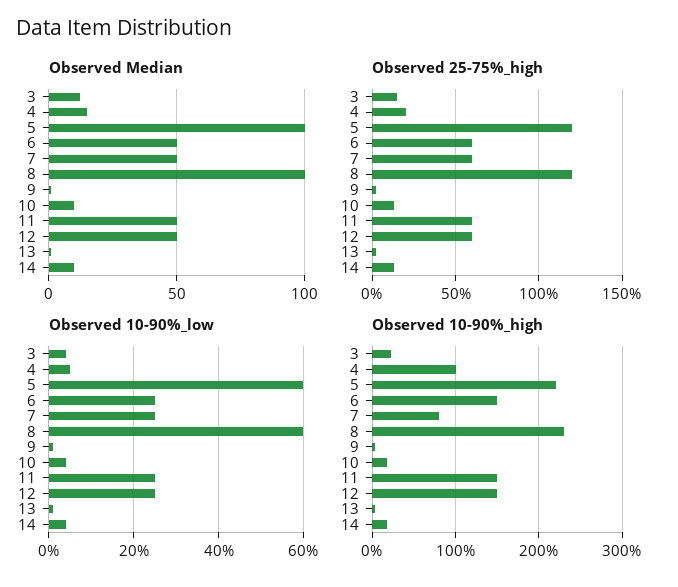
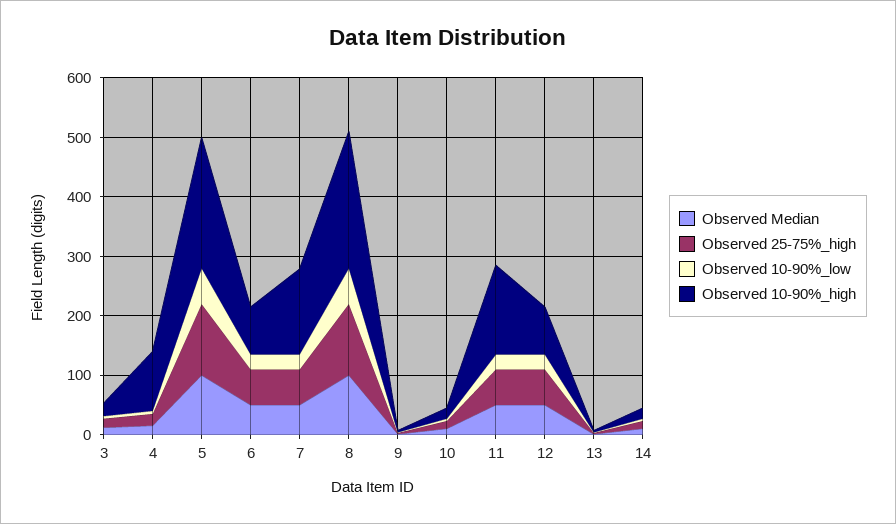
  {
    "Observed Median": {
      "3": 10,
      "4": 15,
      "5": 100,
      "6": 50,
      "7": 50,
      "8": 100,
      "9": 0,
      "10": 10,
      "11": 50,
      "12": 50,
      "13": 0,
      "14": 10
    },
    "Observed 25-75%_high": {
      "3": 15,
      "4": 20,
      "5": 120,
      "6": 60,
      "7": 60,
      "8": 120,
      "9": 0,
      "10": 15,
      "11": 60,
      "12": 60,
      "13": 0,
      "14": 15
    },
    "Observed 10-90%_low": {
      "3": 5,
      "4": 5,
      "5": 60,
      "6": 25,
      "7": 25,
      "8": 60,
      "9": 0,
      "10": 5,
      "11": 25,
      "12": 25,
      "13": 0,
      "14": 5
    },
    "Observed 10-90%_high": {
      "3": 20,
      "4": 100,
      "5": 220,
-     "6": 150,
+     "6": 80,
-     "7": 80,
+     "7": 140,
      "8": 230,
      "9": 0,
      "10": 20,
      "11": 150,
-     "12": 150,
+     "12": 80,
      "13": 0,
      "14": 20
    }
  }

